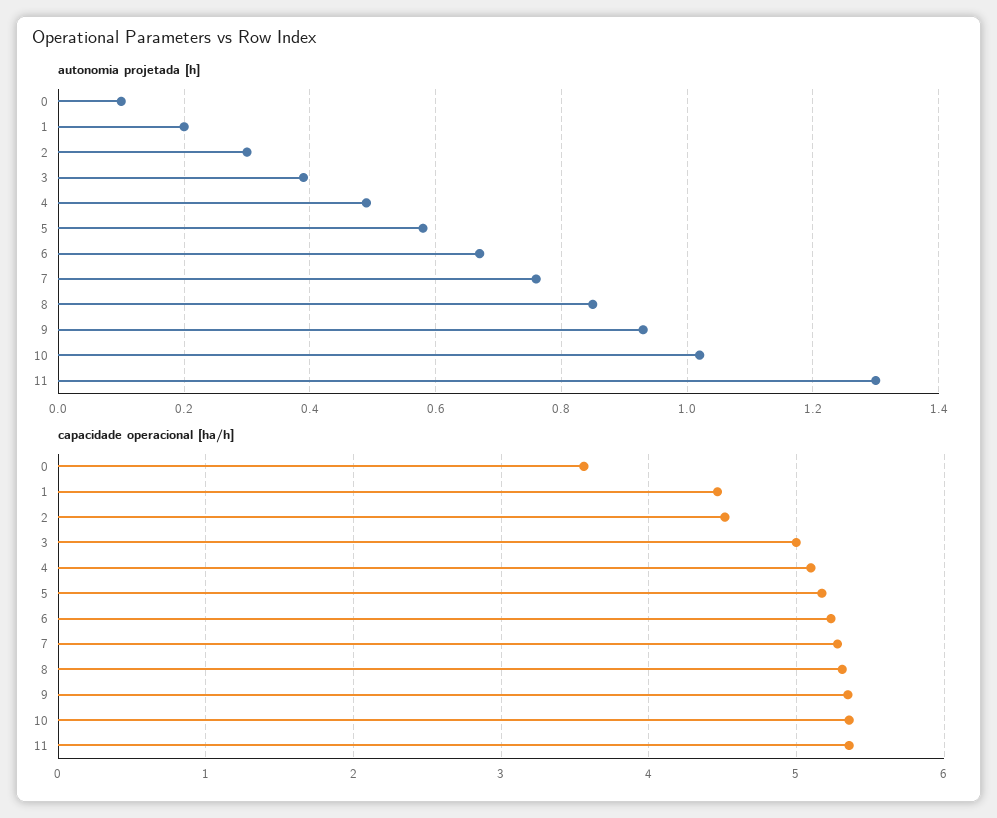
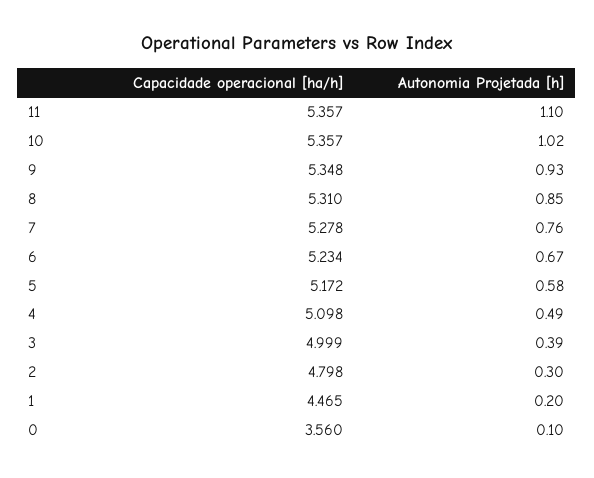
  {
    "autonomia projetada [h]": {
      "0": 0.1,
      "1": 0.2,
      "2": 0.3,
      "3": 0.39,
      "4": 0.49,
      "5": 0.58,
      "6": 0.67,
      "7": 0.76,
      "8": 0.85,
      "9": 0.93,
      "10": 1.02,
-     "11": 1.3
+     "11": 1.1
    },
    "capacidade operacional [ha/h]": {
      "0": 3.56,
      "1": 4.465,
-     "2": 4.5,
+     "2": 4.798,
      "3": 4.999,
      "4": 5.098,
      "5": 5.172,
      "6": 5.234,
      "7": 5.278,
      "8": 5.31,
      "9": 5.348,
      "10": 5.357,
      "11": 5.357
    }
  }

